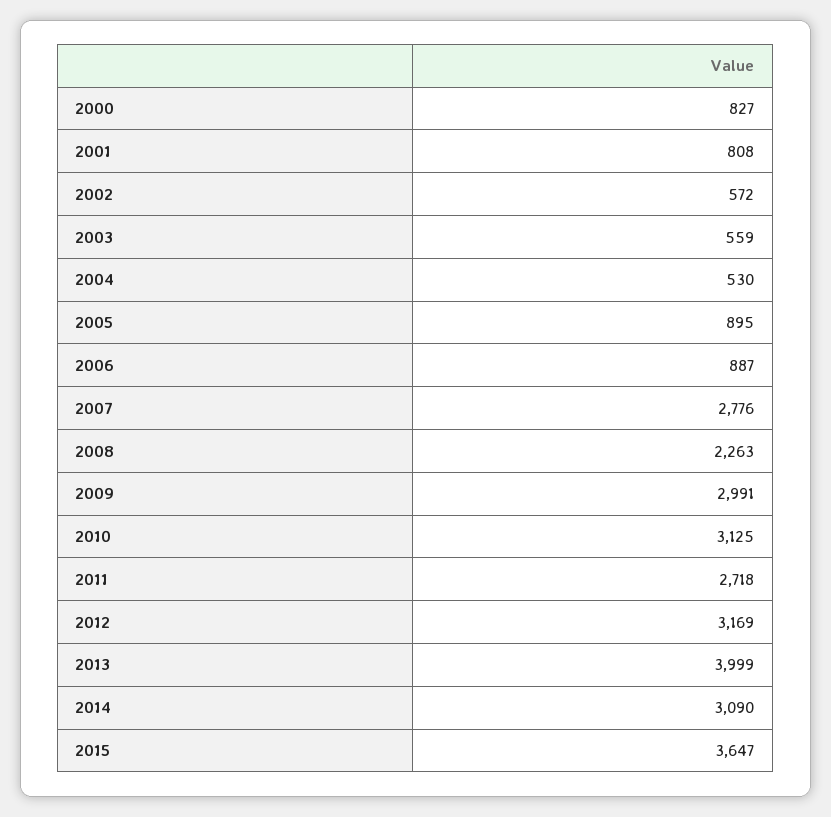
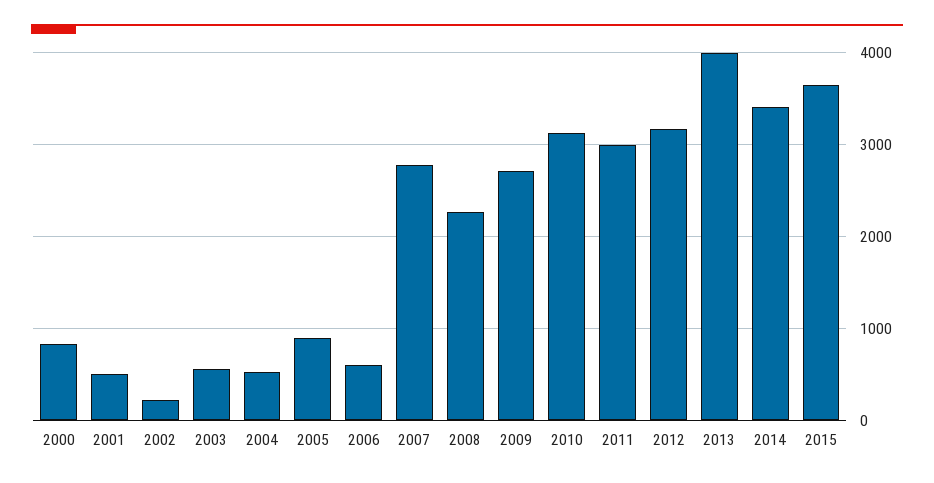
  {
    "2000": 827,
-   "2001": 808,
+   "2001": 500,
-   "2002": 572,
+   "2002": 200,
    "2003": 559,
    "2004": 530,
    "2005": 895,
-   "2006": 887,
+   "2006": 600,
    "2007": 2776,
    "2008": 2263,
-   "2009": 2991,
+   "2009": 2700,
    "2010": 3125,
-   "2011": 2718,
+   "2011": 3000,
    "2012": 3169,
    "2013": 3999,
-   "2014": 3090,
+   "2014": 3400,
    "2015": 3647
  }

